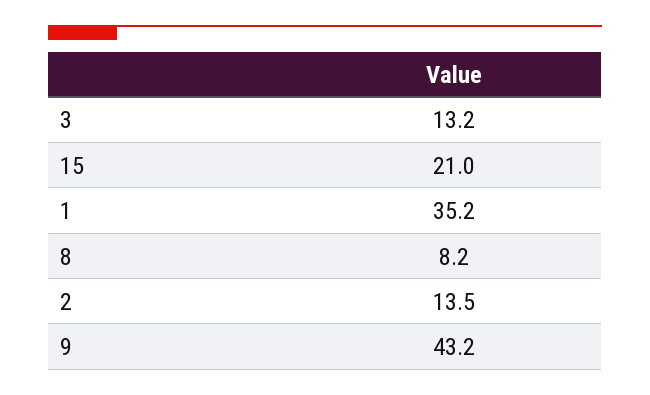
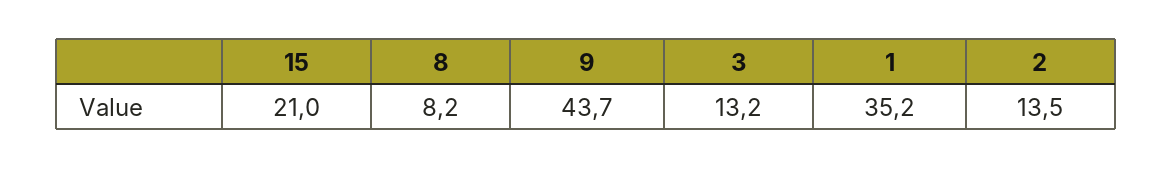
  {
    "3": 13.2,
    "15": 21,
    "1": 35.2,
    "8": 8.2,
    "2": 13.5,
-   "9": 43.2
+   "9": 43.7
  }

